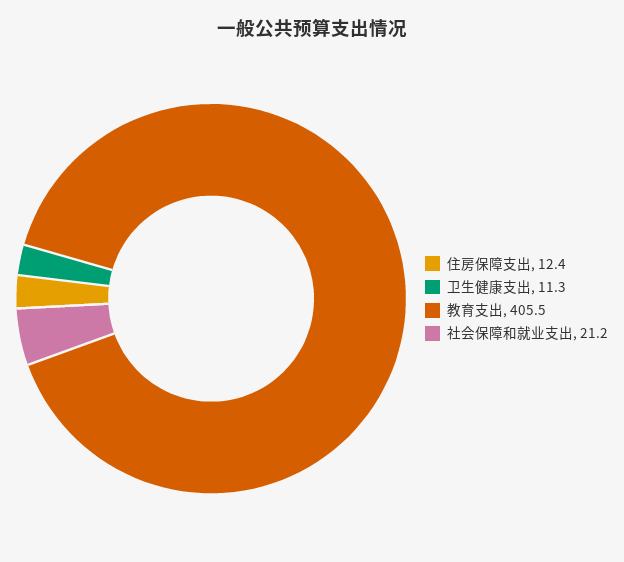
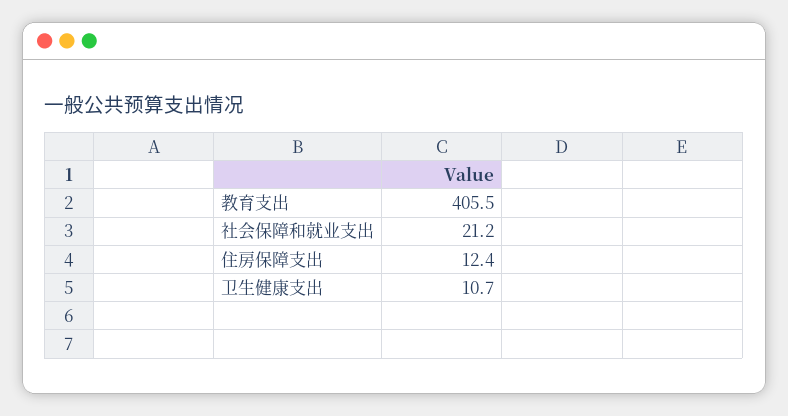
  {
    "住房保障支出": 12.4,
-   "卫生健康支出": 11.3,
+   "卫生健康支出": 10.7,
    "教育支出": 405.5,
    "社会保障和就业支出": 21.2
  }

